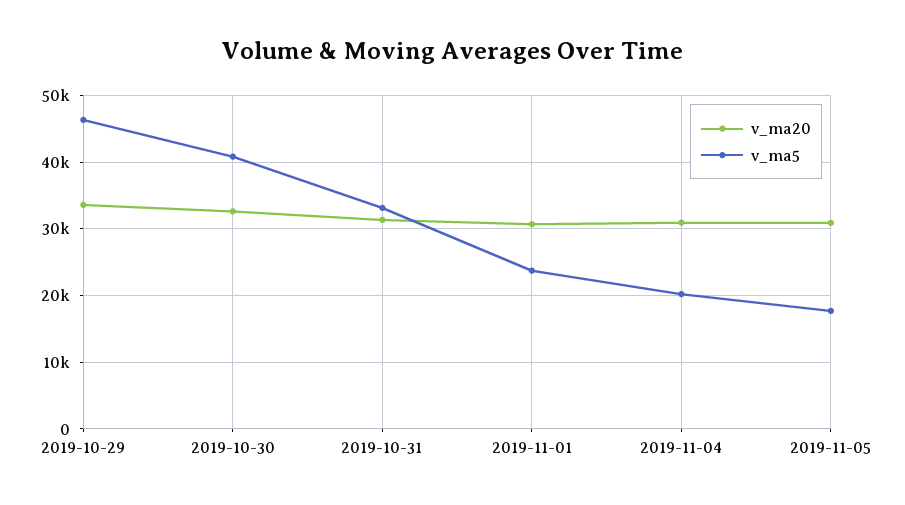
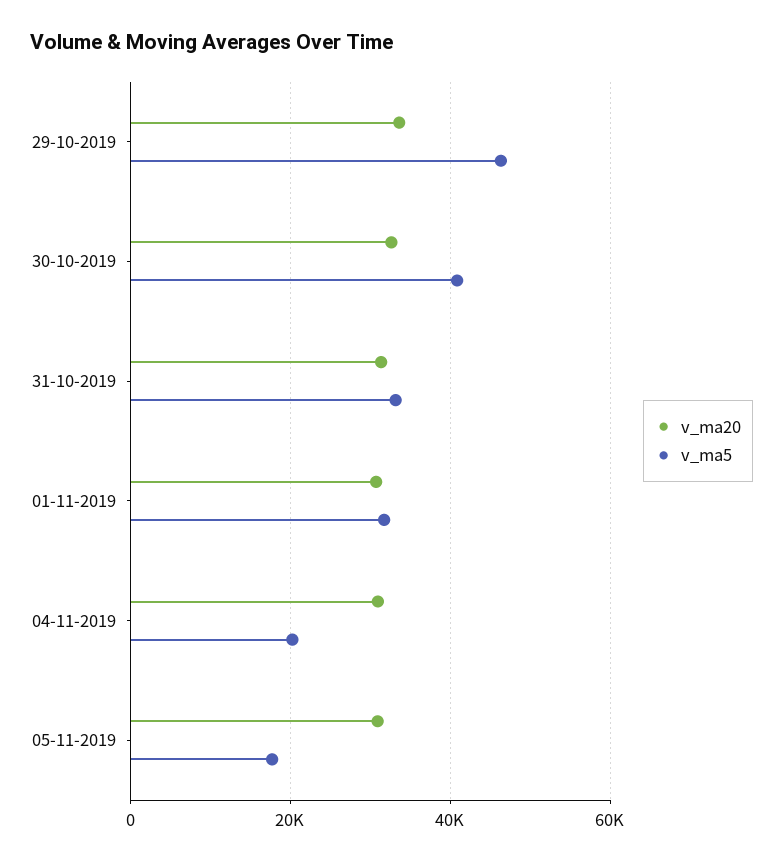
  {
    "v_ma20": {
      "2019-10-29": 34000,
      "2019-10-30": 33000,
      "2019-10-31": 31000,
      "2019-11-01": 31000,
      "2019-11-04": 31000,
      "2019-11-05": 31000
    },
    "v_ma5": {
      "2019-10-29": 46000,
      "2019-10-30": 41000,
      "2019-10-31": 33000,
-     "2019-11-01": 24000,
+     "2019-11-01": 32000,
      "2019-11-04": 20000,
      "2019-11-05": 18000
    }
  }

